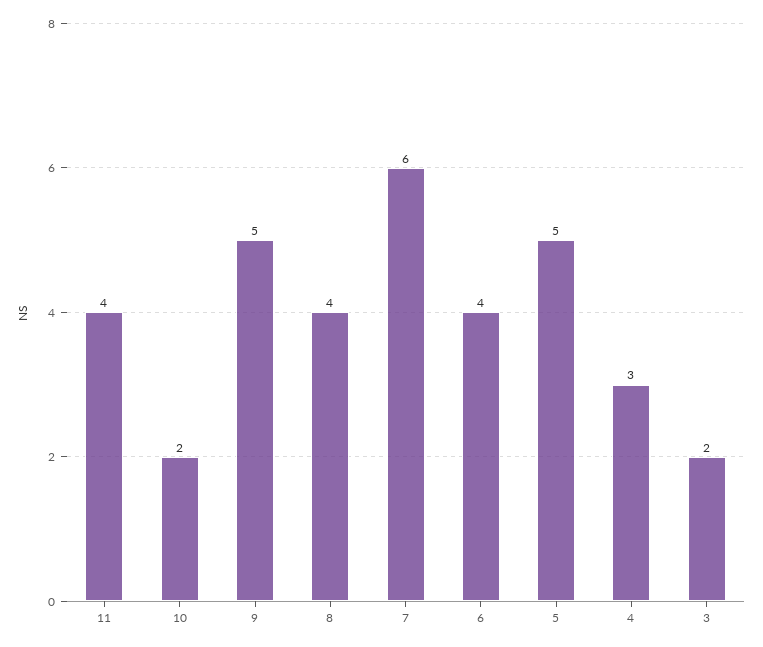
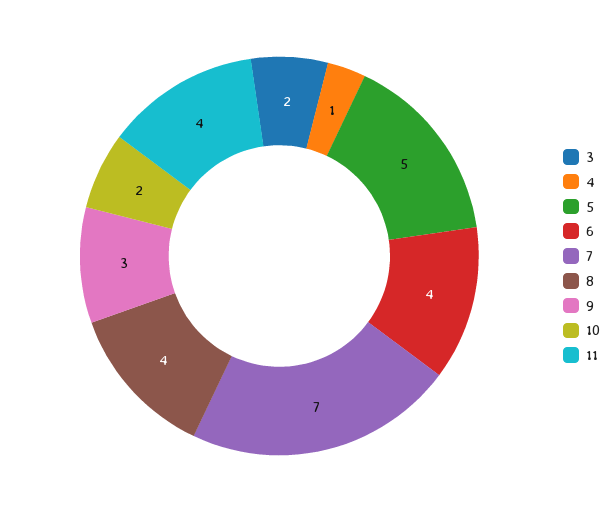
  {
    "11": 4,
    "10": 2,
-   "9": 5,
+   "9": 3,
    "8": 4,
-   "7": 6,
+   "7": 7,
    "6": 4,
    "5": 5,
-   "4": 3,
+   "4": 1,
    "3": 2
  }

